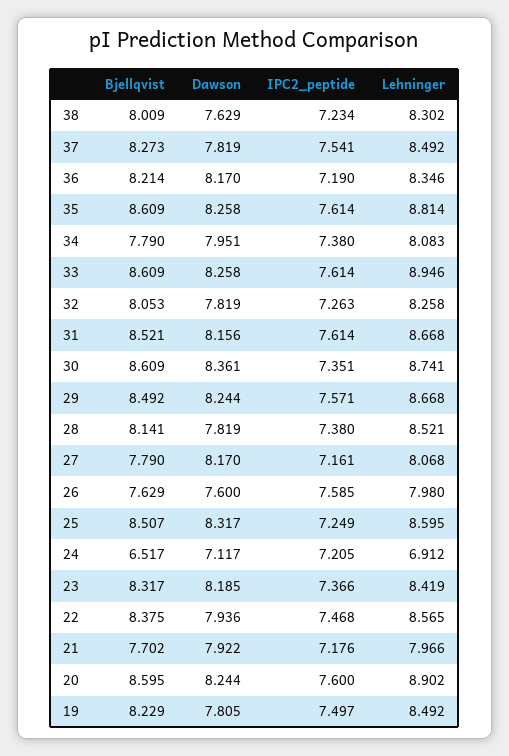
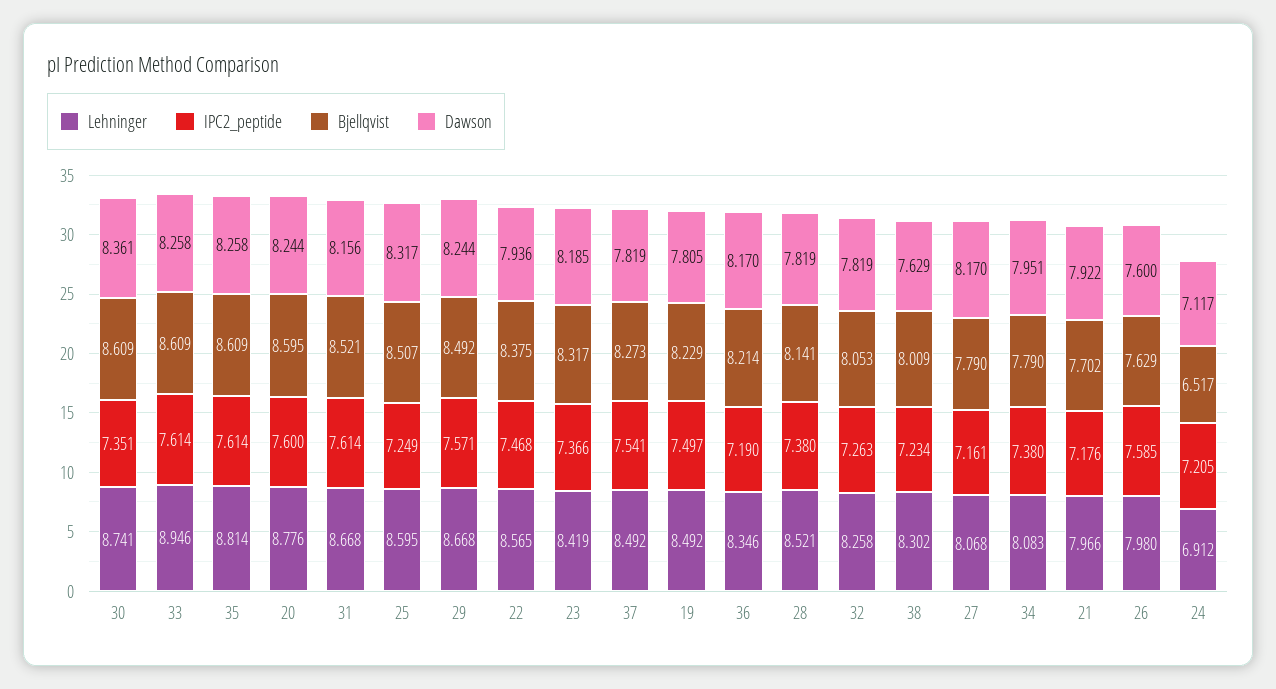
  {
    "Bjellqvist": {
      "38": 8.009,
      "37": 8.273,
      "36": 8.214,
      "35": 8.609,
      "34": 7.79,
      "33": 8.609,
      "32": 8.053,
      "31": 8.521,
      "30": 8.609,
      "29": 8.492,
      "28": 8.141,
      "27": 7.79,
      "26": 7.629,
      "25": 8.507,
      "24": 6.517,
      "23": 8.317,
      "22": 8.375,
      "21": 7.702,
      "20": 8.595,
      "19": 8.229
    },
    "Dawson": {
      "38": 7.629,
      "37": 7.819,
      "36": 8.17,
      "35": 8.258,
      "34": 7.951,
      "33": 8.258,
      "32": 7.819,
      "31": 8.156,
      "30": 8.361,
      "29": 8.244,
      "28": 7.819,
      "27": 8.17,
      "26": 7.6,
      "25": 8.317,
      "24": 7.117,
      "23": 8.185,
      "22": 7.936,
      "21": 7.922,
      "20": 8.244,
      "19": 7.805
    },
    "IPC2_peptide": {
      "38": 7.234,
      "37": 7.541,
      "36": 7.19,
      "35": 7.614,
      "34": 7.38,
      "33": 7.614,
      "32": 7.263,
      "31": 7.614,
      "30": 7.351,
      "29": 7.571,
      "28": 7.38,
      "27": 7.161,
      "26": 7.585,
      "25": 7.249,
      "24": 7.205,
      "23": 7.366,
      "22": 7.468,
      "21": 7.176,
      "20": 7.6,
      "19": 7.497
    },
    "Lehninger": {
      "38": 8.302,
      "37": 8.492,
      "36": 8.346,
      "35": 8.814,
      "34": 8.083,
      "33": 8.946,
      "32": 8.258,
      "31": 8.668,
      "30": 8.741,
      "29": 8.668,
      "28": 8.521,
      "27": 8.068,
      "26": 7.98,
      "25": 8.595,
      "24": 6.912,
      "23": 8.419,
      "22": 8.565,
      "21": 7.966,
-     "20": 8.902,
+     "20": 8.776,
      "19": 8.492
    }
  }

